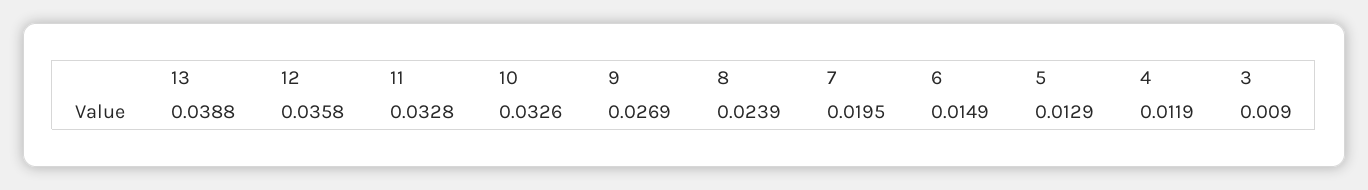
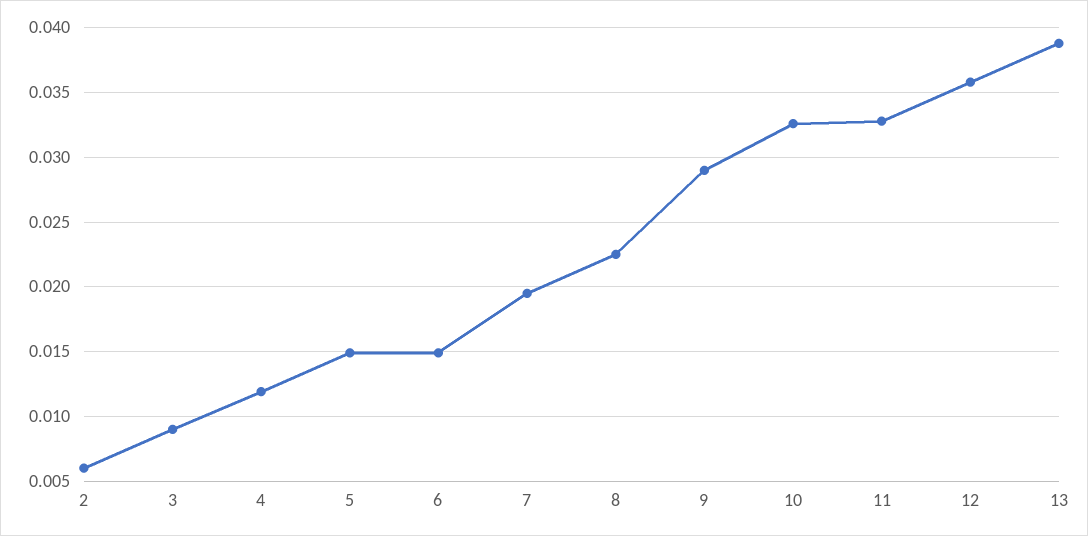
  {
    "13": 0.0388,
    "12": 0.0358,
    "11": 0.0328,
    "10": 0.0326,
-   "9": 0.0269,
+   "9": 0.029,
-   "8": 0.0239,
+   "8": 0.0225,
    "7": 0.0195,
    "6": 0.0149,
-   "5": 0.0129,
+   "5": 0.015,
    "4": 0.0119,
-   "3": 0.009
+   "3": 0.009,
+   "2": 0.006
  }

